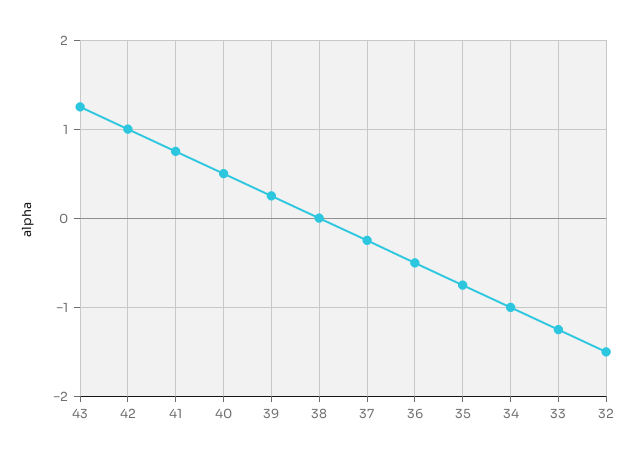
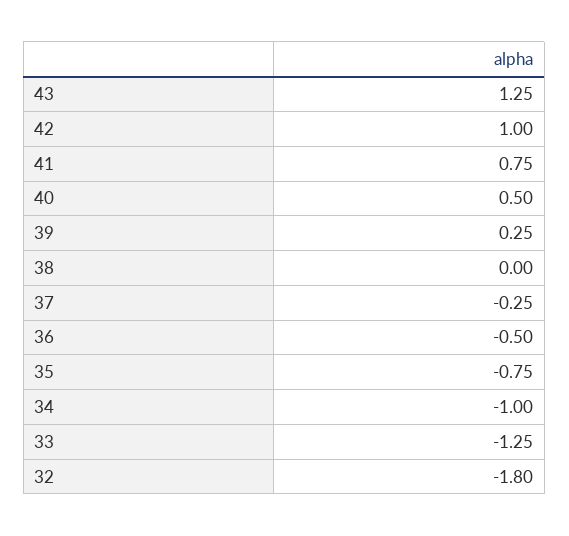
  {
    "43": 1.25,
    "42": 1,
    "41": 0.75,
    "40": 0.5,
    "39": 0.25,
    "38": 0,
    "37": -0.25,
    "36": -0.5,
    "35": -0.75,
    "34": -1,
    "33": -1.25,
-   "32": -1.5
+   "32": -1.8
  }

